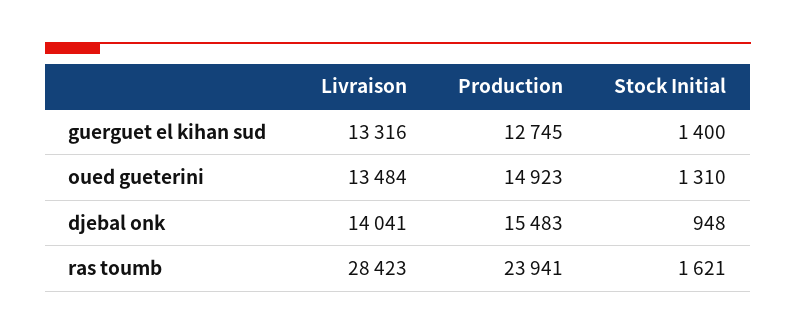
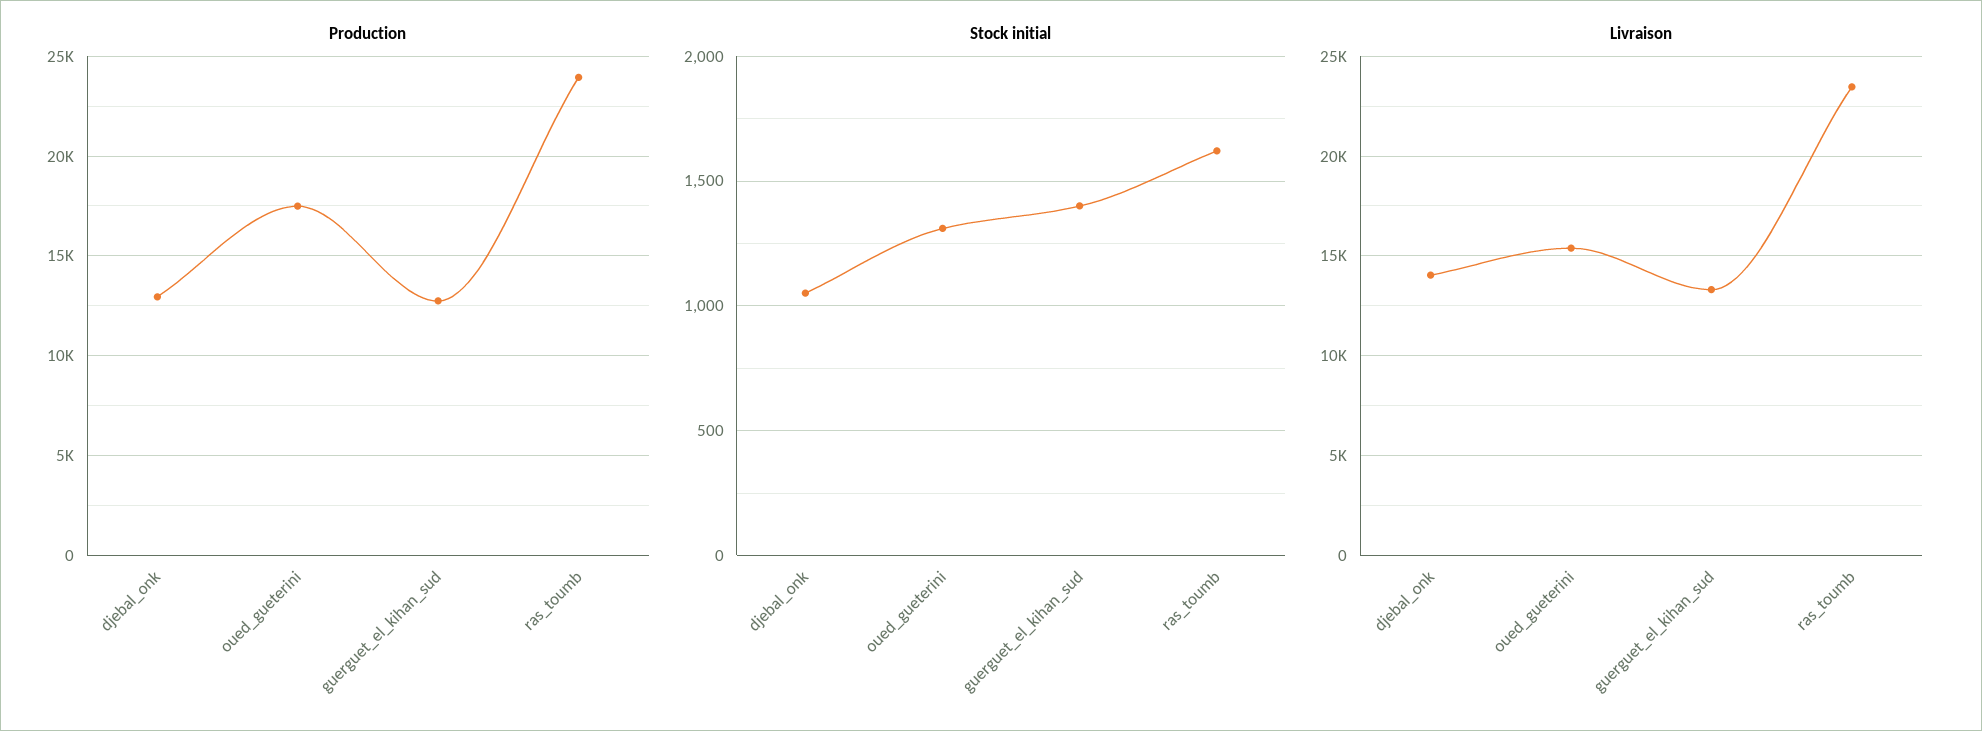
  {
    "Livraison": {
      "guerguet el kihan sud": 13316,
-     "oued gueterini": 13484,
+     "oued gueterini": 15500,
      "djebal onk": 14041,
-     "ras toumb": 28423
+     "ras toumb": 23500
    },
    "Production": {
      "guerguet el kihan sud": 12745,
-     "oued gueterini": 14923,
+     "oued gueterini": 17500,
-     "djebal onk": 15483,
+     "djebal onk": 13000,
      "ras toumb": 23941
    },
    "Stock Initial": {
      "guerguet el kihan sud": 1400,
      "oued gueterini": 1310,
-     "djebal onk": 948,
+     "djebal onk": 1050,
      "ras toumb": 1621
    }
  }

